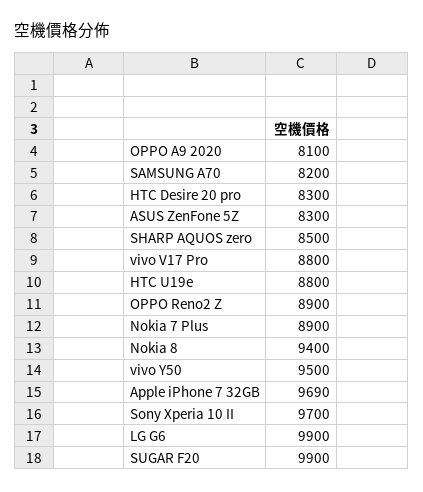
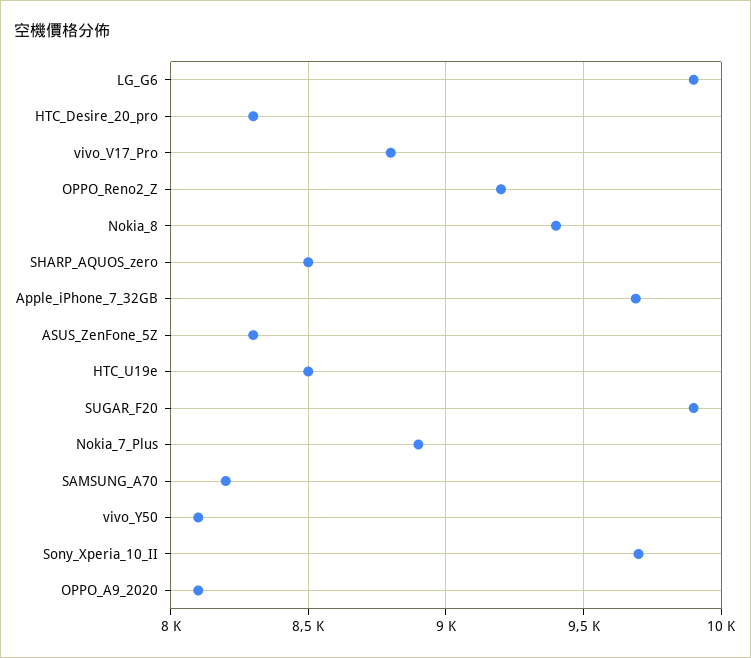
  {
    "OPPO A9 2020": 8100,
    "SAMSUNG A70": 8200,
    "HTC Desire 20 pro": 8300,
    "ASUS ZenFone 5Z": 8300,
    "SHARP AQUOS zero": 8500,
    "vivo V17 Pro": 8800,
-   "HTC U19e": 8800,
+   "HTC U19e": 8500,
-   "OPPO Reno2 Z": 8900,
+   "OPPO Reno2 Z": 9200,
    "Nokia 7 Plus": 8900,
    "Nokia 8": 9400,
-   "vivo Y50": 9500,
+   "vivo Y50": 8100,
    "Apple iPhone 7 32GB": 9690,
    "Sony Xperia 10 II": 9700,
    "LG G6": 9900,
    "SUGAR F20": 9900
  }

